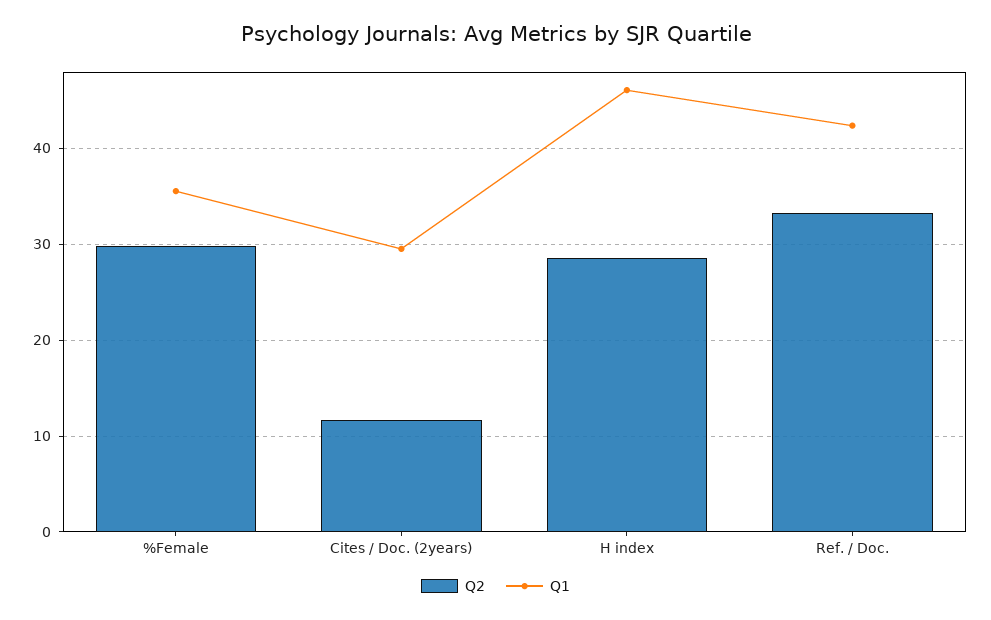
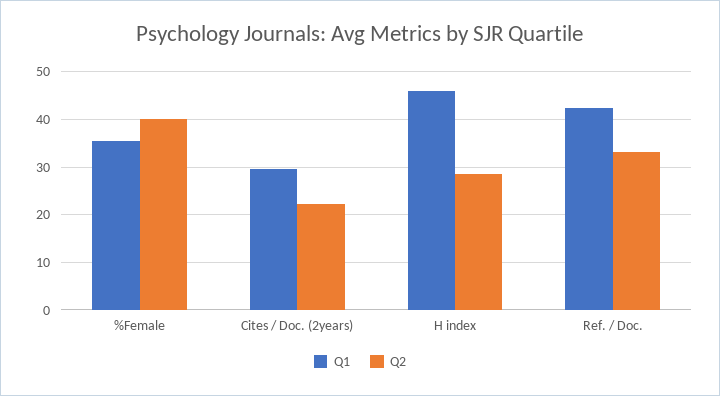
  {
    "Q2": {
-     "%Female": 30,
+     "%Female": 40,
-     "Cites / Doc. (2years)": 12,
+     "Cites / Doc. (2years)": 22,
      "H index": 29,
      "Ref. / Doc.": 33
    },
    "Q1": {
      "%Female": 36,
      "Cites / Doc. (2years)": 30,
      "H index": 46,
      "Ref. / Doc.": 42
    }
  }

